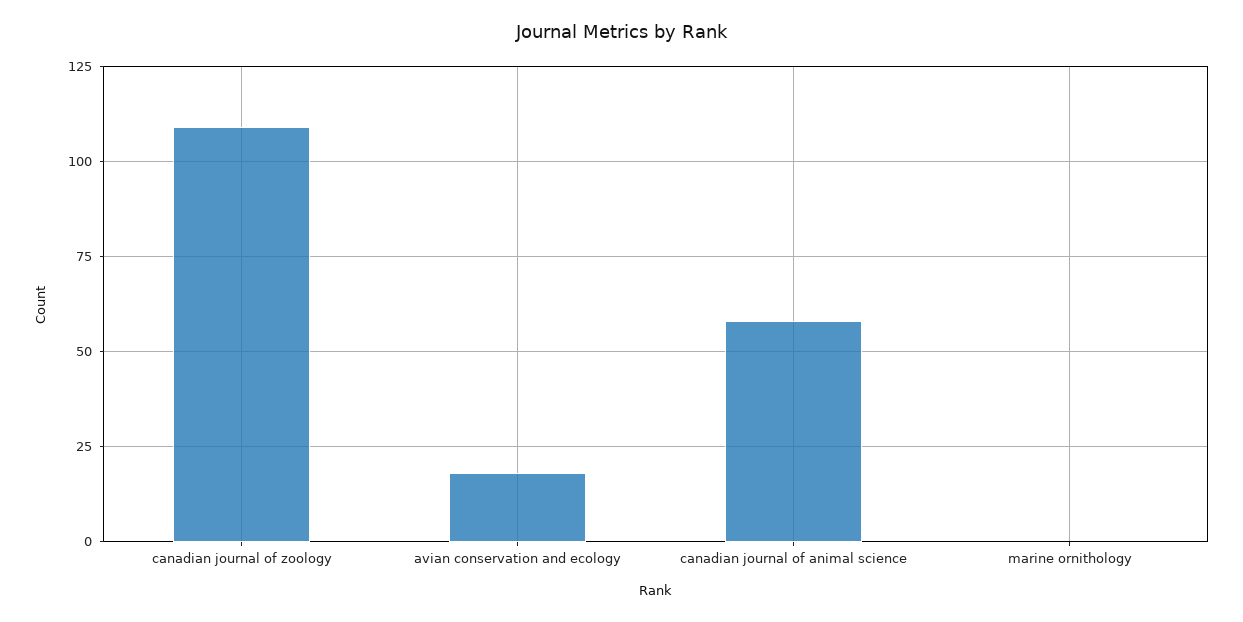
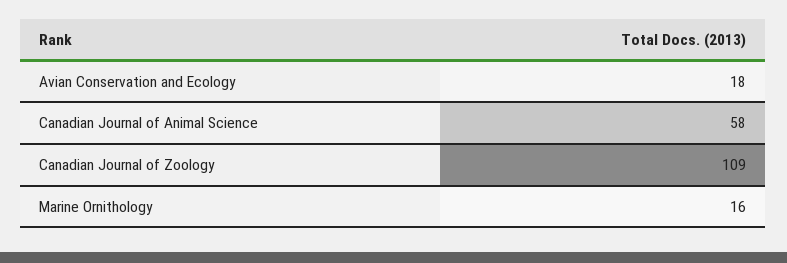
  {
    "canadian journal of zoology": 109,
    "avian conservation and ecology": 18,
    "canadian journal of animal science": 58,
-   "marine ornithology": 0
+   "marine ornithology": 16
  }

